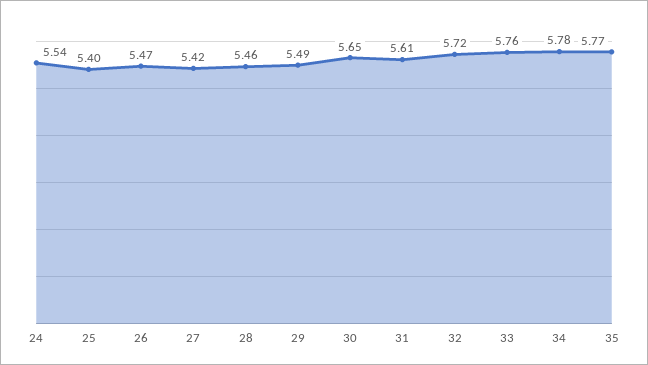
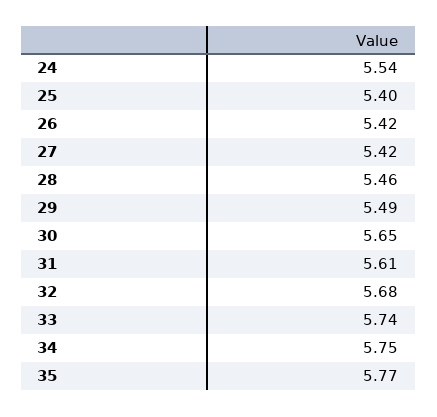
  {
    "24": 5.54,
    "25": 5.4,
-   "26": 5.47,
+   "26": 5.42,
    "27": 5.42,
    "28": 5.46,
    "29": 5.49,
    "30": 5.65,
    "31": 5.61,
-   "32": 5.72,
+   "32": 5.68,
-   "33": 5.76,
+   "33": 5.74,
-   "34": 5.78,
+   "34": 5.75,
    "35": 5.77
  }

